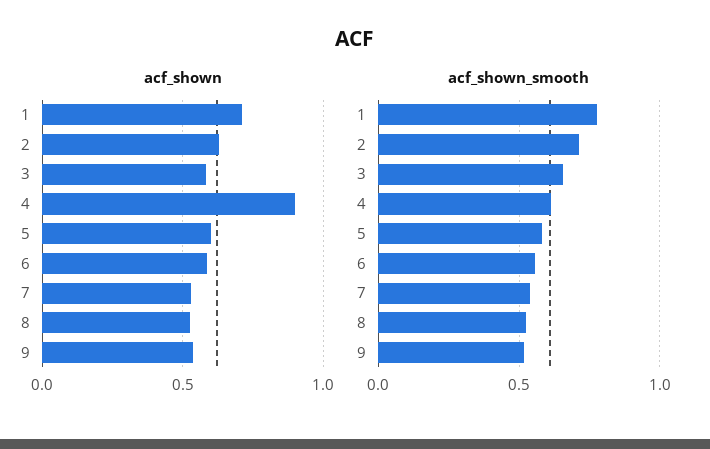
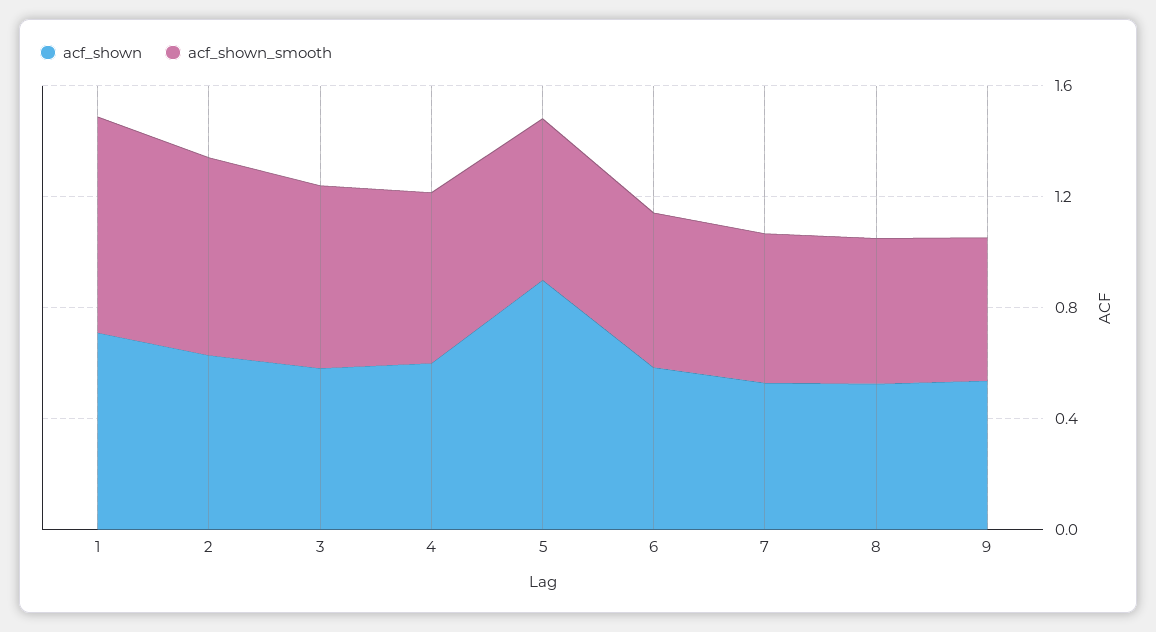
  {
    "acf_shown": {
      "1": 0.7,
      "2": 0.65,
      "3": 0.6,
-     "4": 0.9,
+     "4": 0.6,
-     "5": 0.6,
+     "5": 0.9,
      "6": 0.6,
      "7": 0.55,
      "8": 0.55,
      "9": 0.55
    },
    "acf_shown_smooth": {
      "1": 0.8,
      "2": 0.7,
      "3": 0.65,
      "4": 0.6,
      "5": 0.6,
      "6": 0.55,
      "7": 0.55,
      "8": 0.55,
      "9": 0.5
    }
  }

